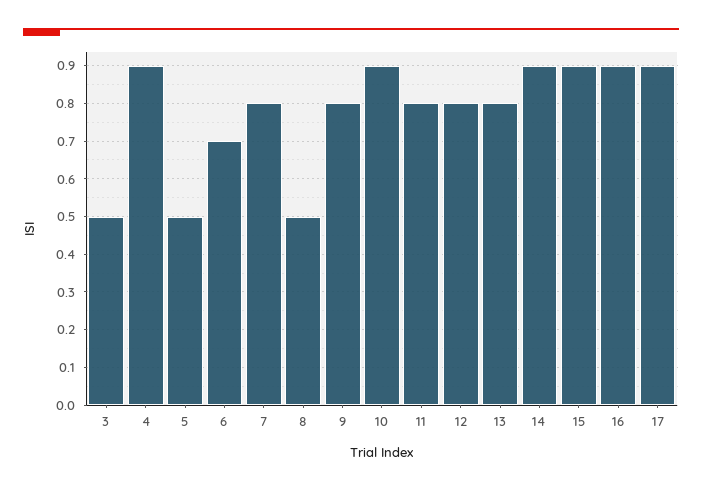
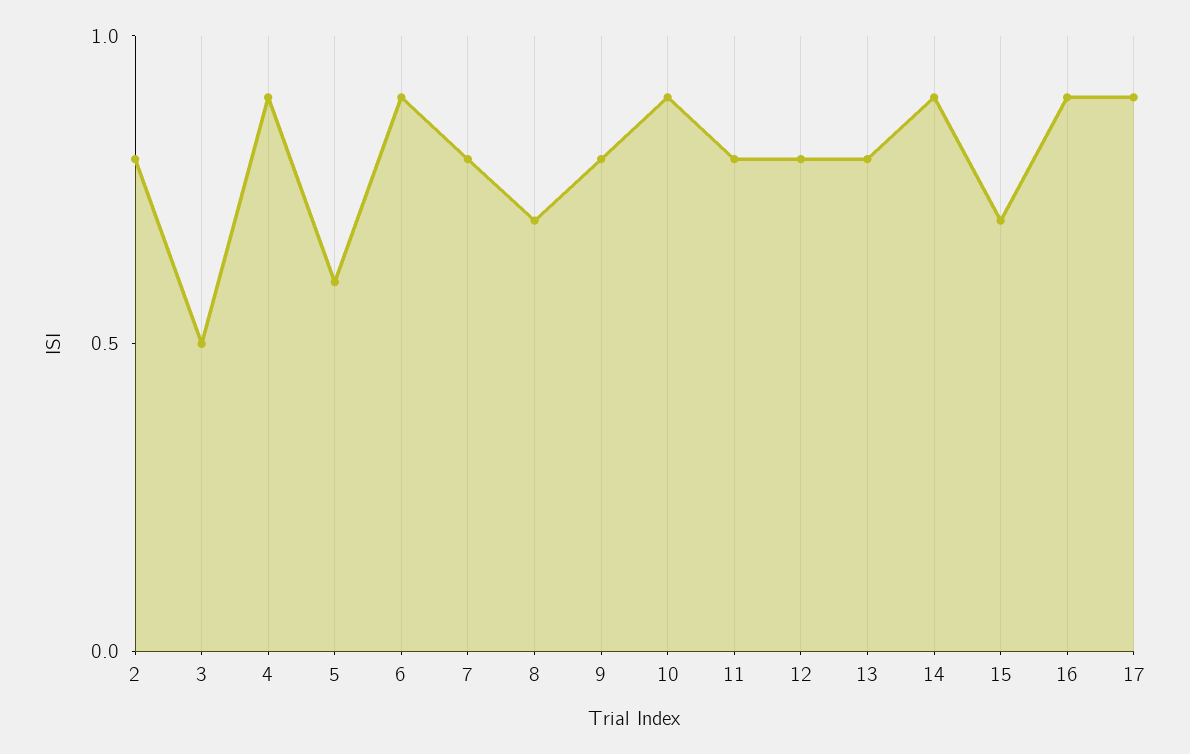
  {
    "3": 0.5,
    "4": 0.9,
-   "5": 0.5,
+   "5": 0.6,
-   "6": 0.7,
+   "6": 0.9,
    "7": 0.8,
-   "8": 0.5,
+   "8": 0.7,
    "9": 0.8,
    "10": 0.9,
    "11": 0.8,
    "12": 0.8,
    "13": 0.8,
    "14": 0.9,
-   "15": 0.9,
+   "15": 0.7,
    "16": 0.9,
-   "17": 0.9
+   "17": 0.9,
+   "2": 0.8
  }

